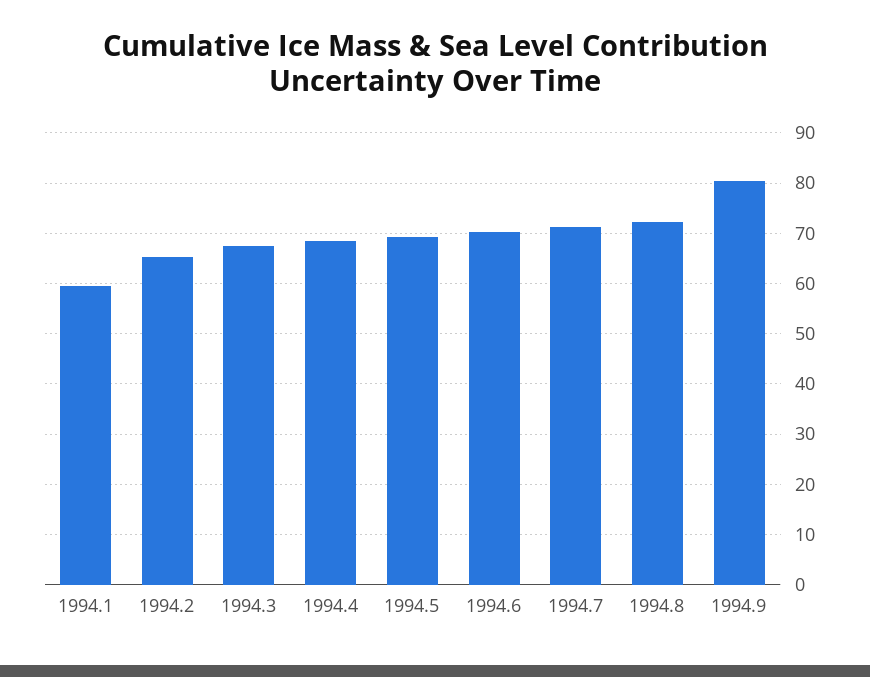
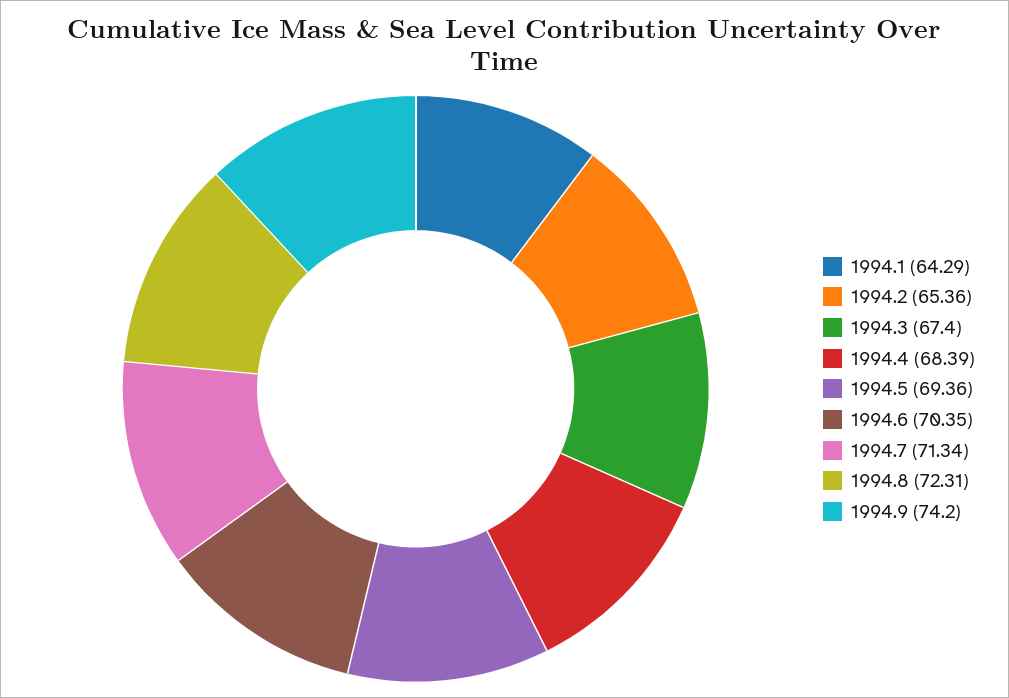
  {
-   "1994.1": 60,
+   "1994.1": 64.29,
    "1994.2": 65.36,
    "1994.3": 67.4,
    "1994.4": 68.39,
    "1994.5": 69.36,
    "1994.6": 70.35,
    "1994.7": 71.34,
    "1994.8": 72.31,
-   "1994.9": 80
+   "1994.9": 74.2
  }

